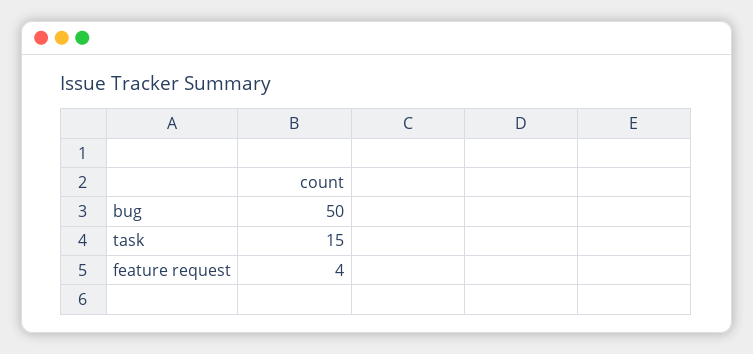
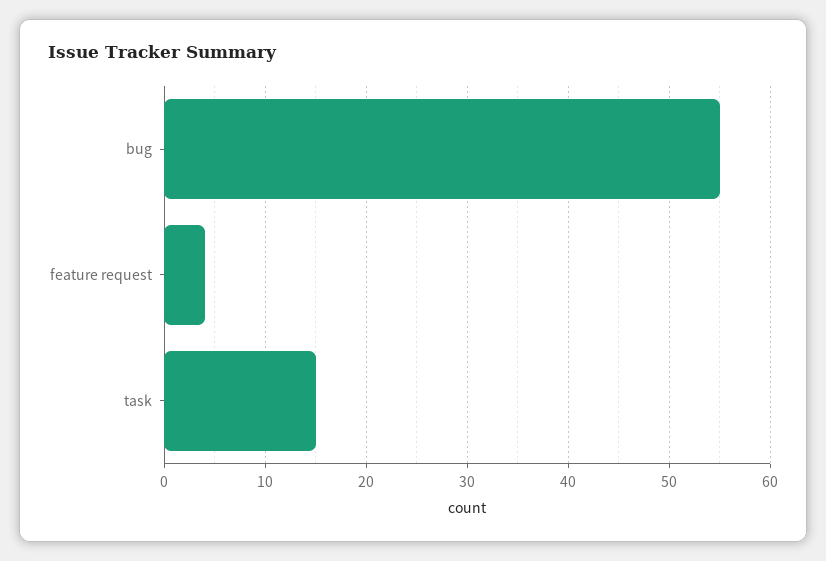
  {
-   "bug": 50,
+   "bug": 55,
    "task": 15,
    "feature request": 4
  }

